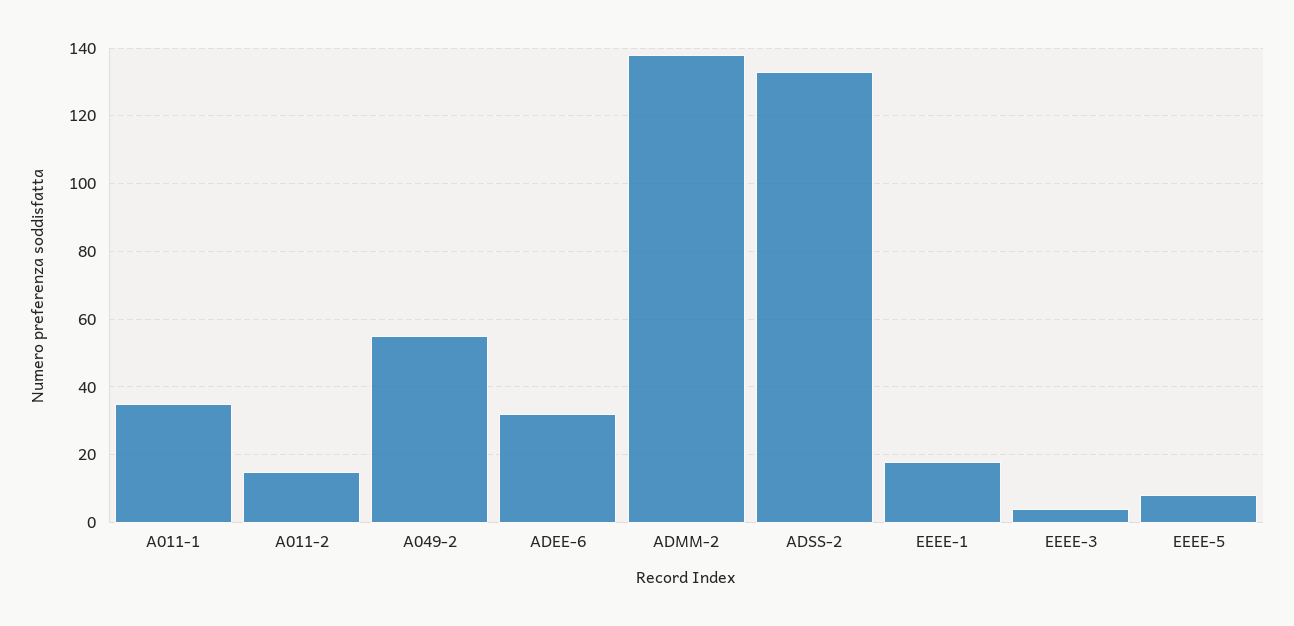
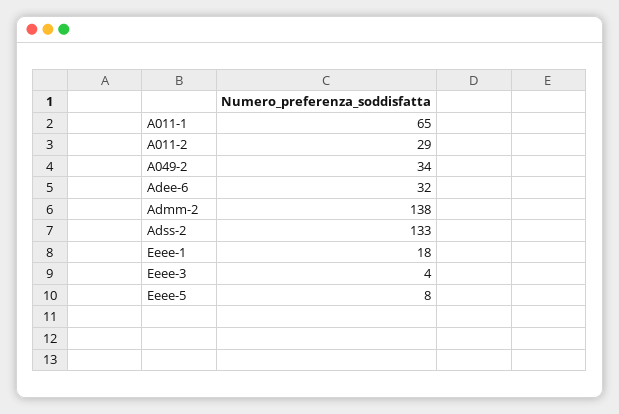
  {
-   "A011-1": 35,
+   "A011-1": 65,
-   "A011-2": 15,
+   "A011-2": 29,
-   "A049-2": 55,
+   "A049-2": 34,
    "ADEE-6": 32,
    "ADMM-2": 138,
    "ADSS-2": 133,
    "EEEE-1": 18,
    "EEEE-3": 4,
    "EEEE-5": 8
  }

